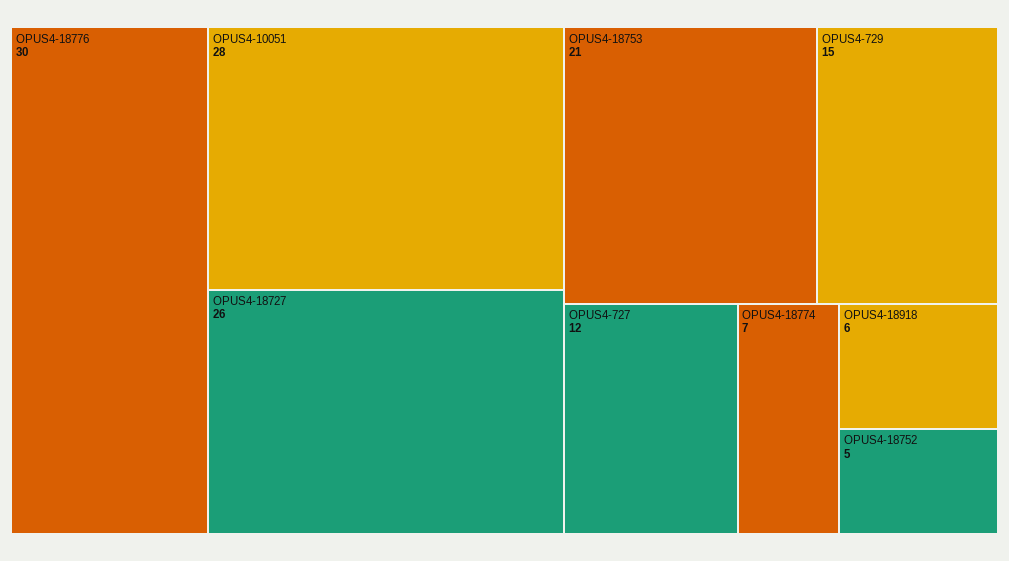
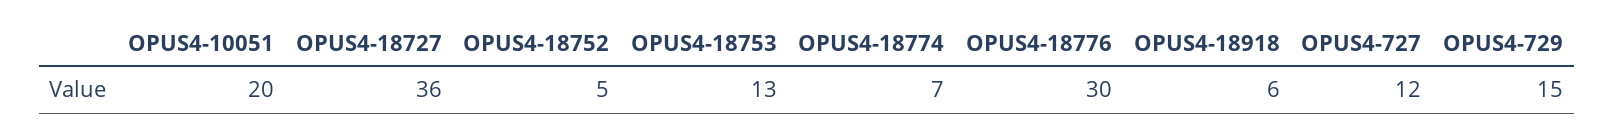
  {
    "OPUS4-18776": 30,
-   "OPUS4-10051": 28,
+   "OPUS4-10051": 20,
-   "OPUS4-18727": 26,
+   "OPUS4-18727": 36,
-   "OPUS4-18753": 21,
+   "OPUS4-18753": 13,
    "OPUS4-729": 15,
    "OPUS4-727": 12,
    "OPUS4-18774": 7,
    "OPUS4-18918": 6,
    "OPUS4-18752": 5
  }

